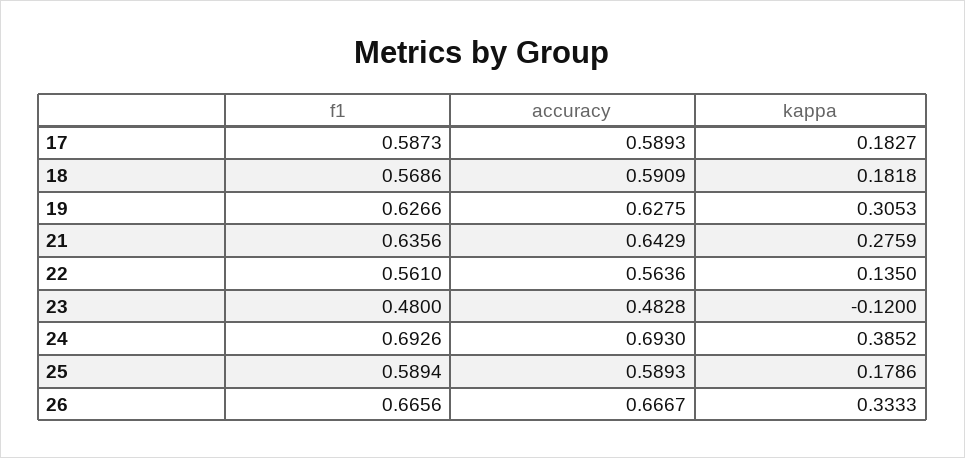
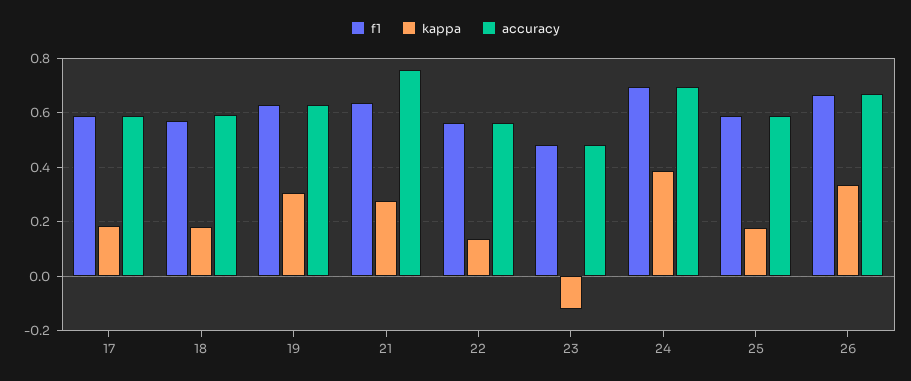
  {
    "f1": {
      "17": 0.5873,
      "18": 0.5686,
      "19": 0.6266,
      "21": 0.6356,
      "22": 0.561,
      "23": 0.48,
      "24": 0.6926,
      "25": 0.5894,
      "26": 0.6656
    },
    "accuracy": {
      "17": 0.5893,
      "18": 0.5909,
      "19": 0.6275,
-     "21": 0.6429,
+     "21": 0.75,
      "22": 0.5636,
      "23": 0.4828,
      "24": 0.693,
      "25": 0.5893,
      "26": 0.6667
    },
    "kappa": {
      "17": 0.1827,
      "18": 0.1818,
      "19": 0.3053,
      "21": 0.2759,
      "22": 0.135,
      "23": -0.12,
      "24": 0.3852,
      "25": 0.1786,
      "26": 0.3333
    }
  }

